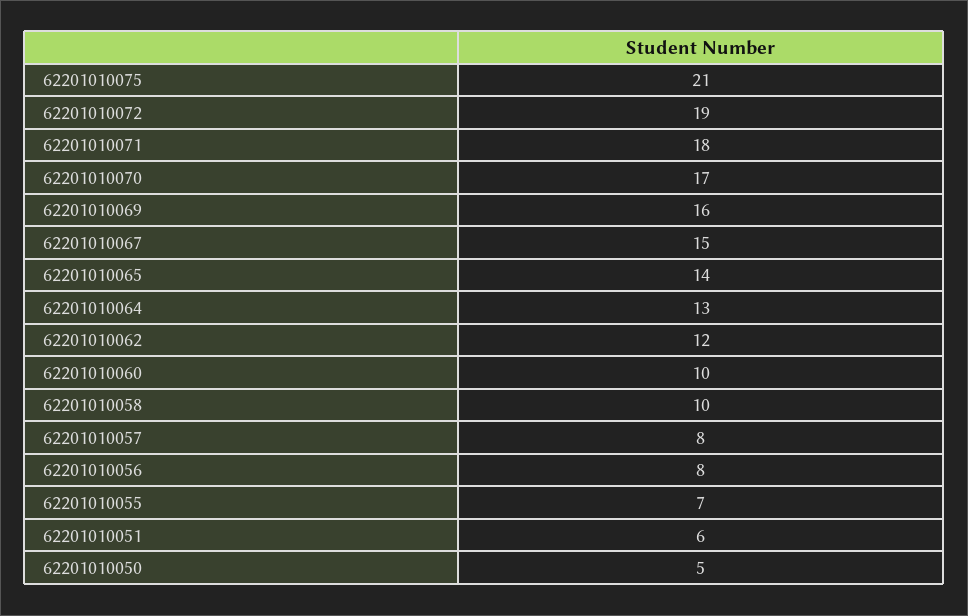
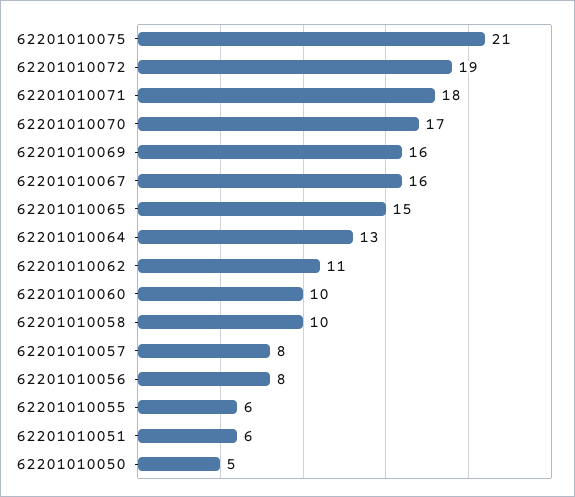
  {
    "62201010075": 21,
    "62201010072": 19,
    "62201010071": 18,
    "62201010070": 17,
    "62201010069": 16,
-   "62201010067": 15,
+   "62201010067": 16,
-   "62201010065": 14,
+   "62201010065": 15,
    "62201010064": 13,
-   "62201010062": 12,
+   "62201010062": 11,
    "62201010060": 10,
    "62201010058": 10,
    "62201010057": 8,
    "62201010056": 8,
-   "62201010055": 7,
+   "62201010055": 6,
    "62201010051": 6,
    "62201010050": 5
  }

